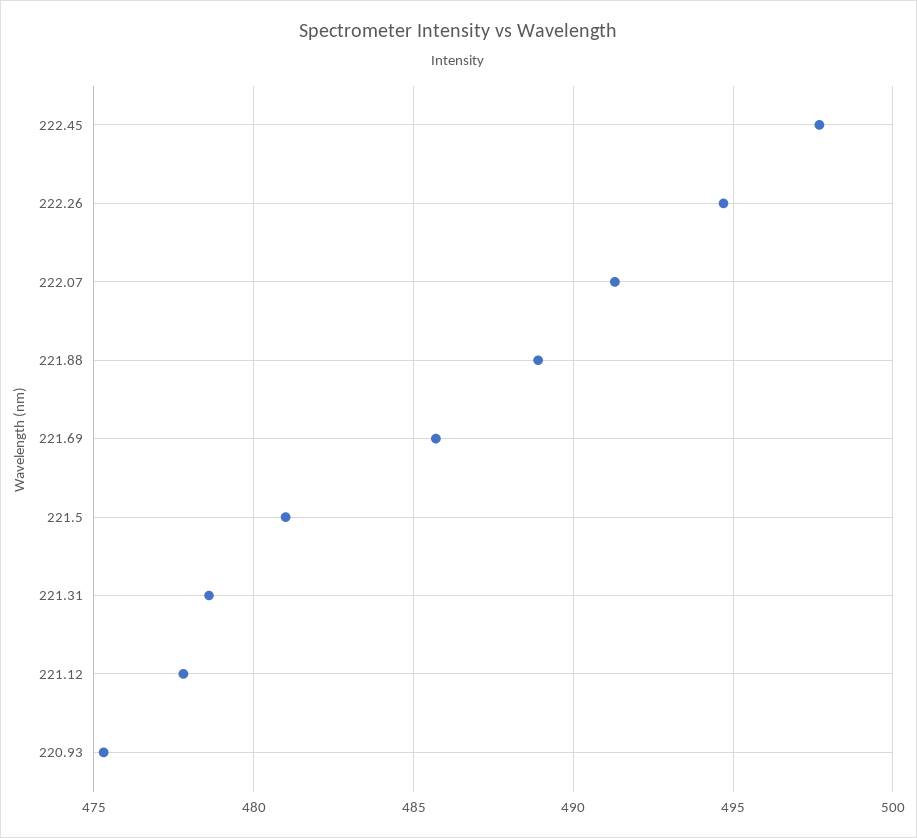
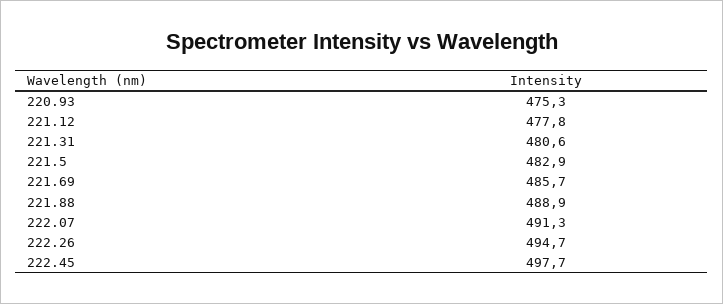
  {
    "222.45": 497.7,
    "222.26": 494.7,
    "222.07": 491.3,
    "221.88": 488.9,
    "221.69": 485.7,
-   "221.5": 481,
+   "221.5": 482.9,
-   "221.31": 478.5,
+   "221.31": 480.6,
    "221.12": 477.8,
    "220.93": 475.3
  }

